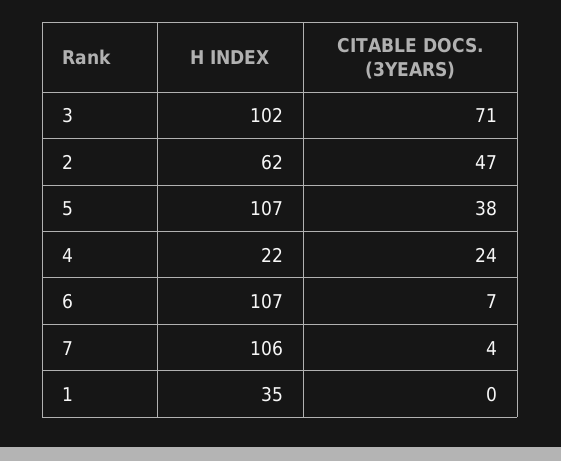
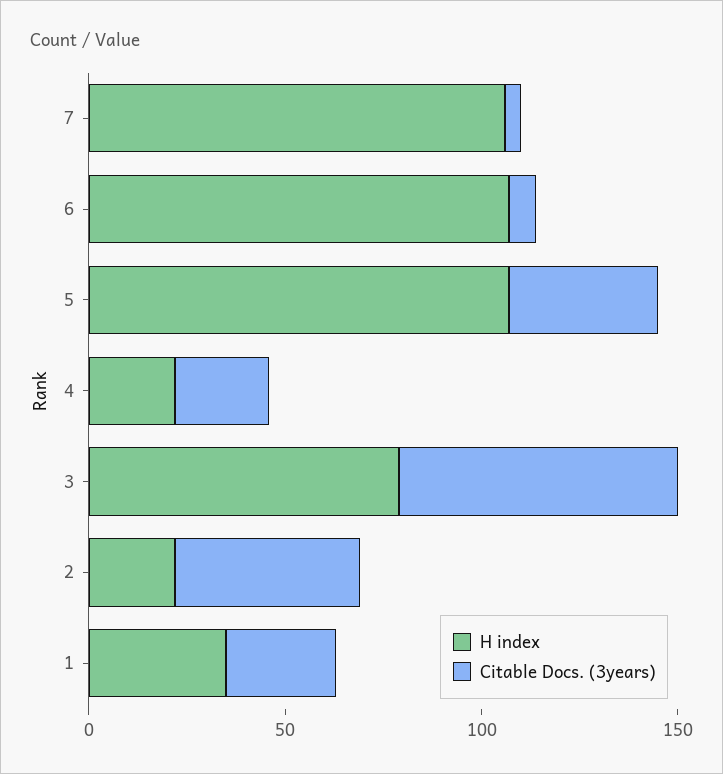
  {
    "H INDEX": {
-     "3": 102,
+     "3": 80,
-     "2": 62,
+     "2": 20,
      "5": 107,
      "4": 22,
      "6": 107,
      "7": 106,
      "1": 35
    },
    "CITABLE DOCS. (3YEARS)": {
      "3": 71,
      "2": 47,
      "5": 38,
      "4": 24,
      "6": 7,
      "7": 4,
-     "1": 0
+     "1": 30
    }
  }

